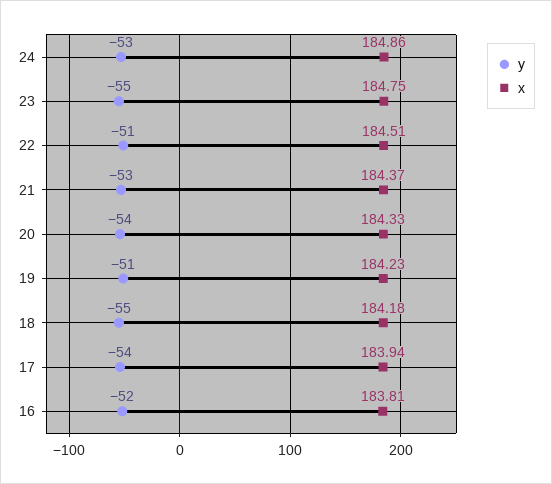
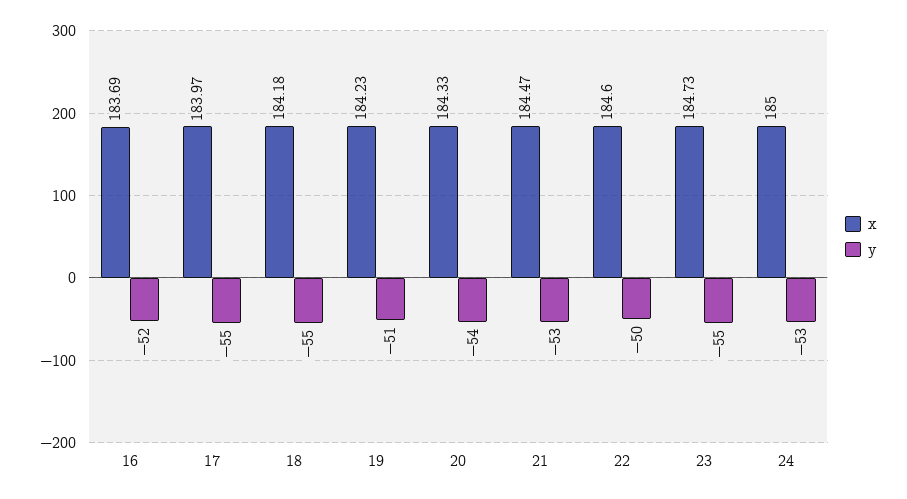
  {
    "y": {
      "24": -53,
      "23": -55,
-     "22": -51,
+     "22": -50,
      "21": -53,
      "20": -54,
      "19": -51,
      "18": -55,
-     "17": -54,
+     "17": -55,
      "16": -52
    },
    "x": {
-     "24": 184.86,
+     "24": 185,
-     "23": 184.75,
+     "23": 184.73,
-     "22": 184.51,
+     "22": 184.6,
-     "21": 184.37,
+     "21": 184.47,
      "20": 184.33,
      "19": 184.23,
      "18": 184.18,
-     "17": 183.94,
+     "17": 183.97,
-     "16": 183.81
+     "16": 183.69
    }
  }

